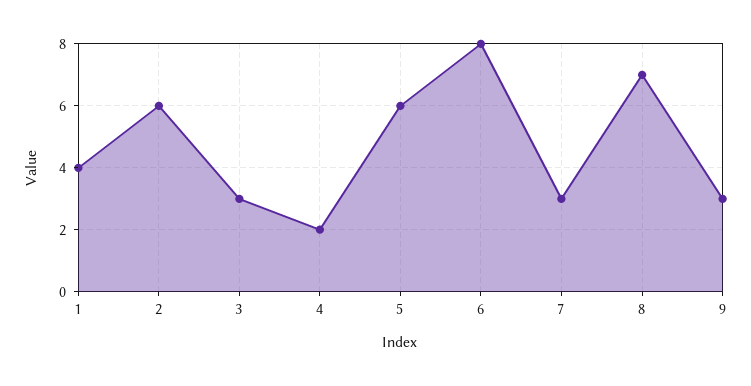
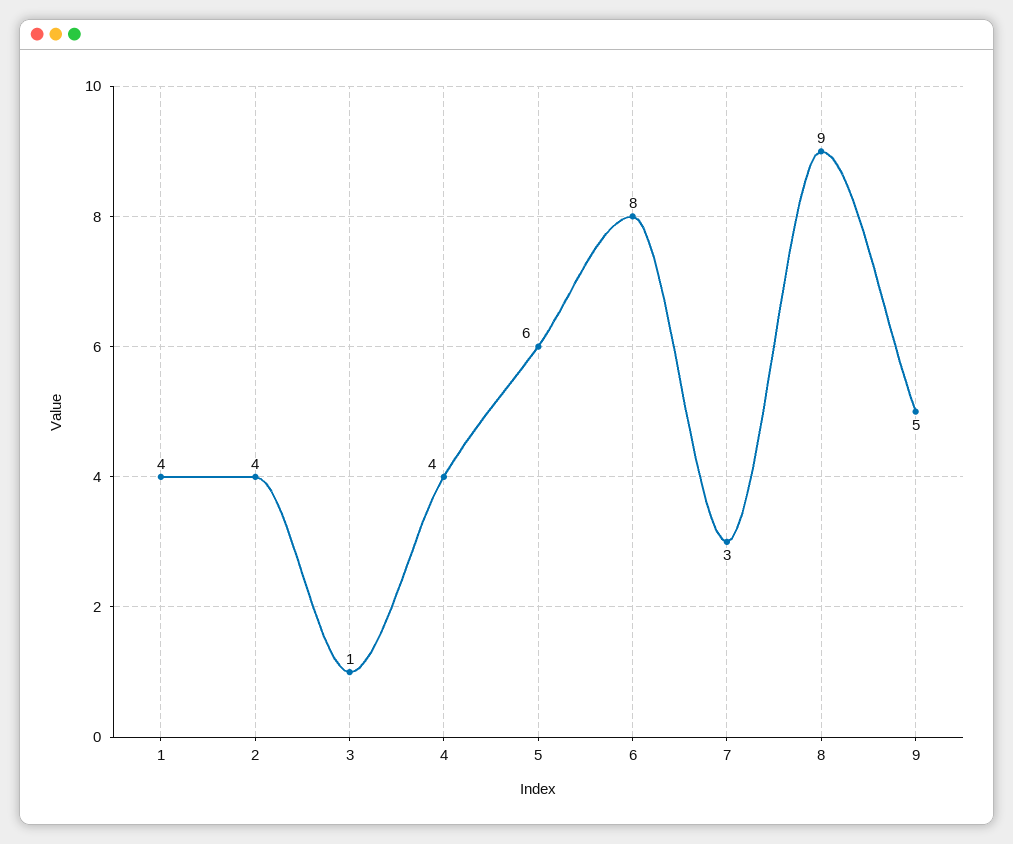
  {
    "1": 4,
-   "2": 6,
+   "2": 4,
-   "3": 3,
+   "3": 1,
-   "4": 2,
+   "4": 4,
    "5": 6,
    "6": 8,
    "7": 3,
-   "8": 7,
+   "8": 9,
-   "9": 3
+   "9": 5
  }

